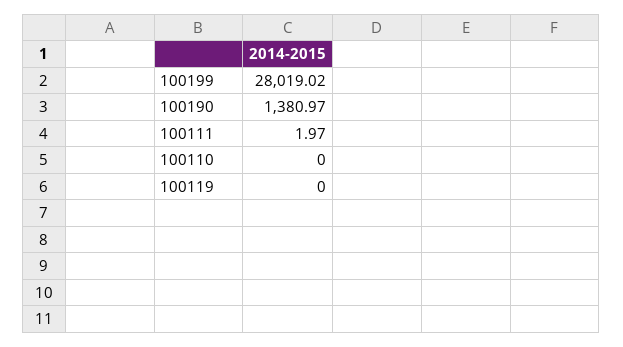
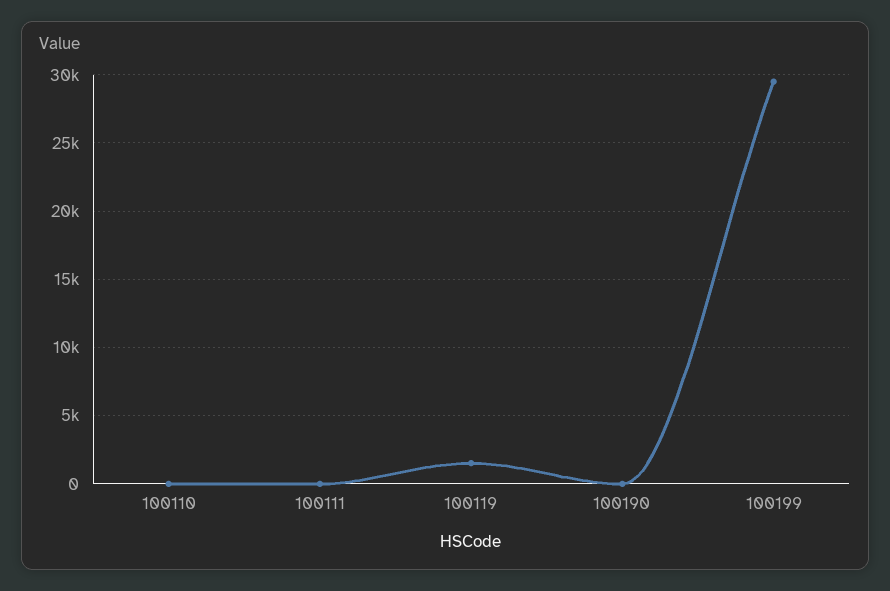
  {
-   "100199": 28019.02,
+   "100199": 29500,
-   "100190": 1380.97,
+   "100190": 0,
    "100111": 1.97,
    "100110": 0,
-   "100119": 0
+   "100119": 1500
  }

